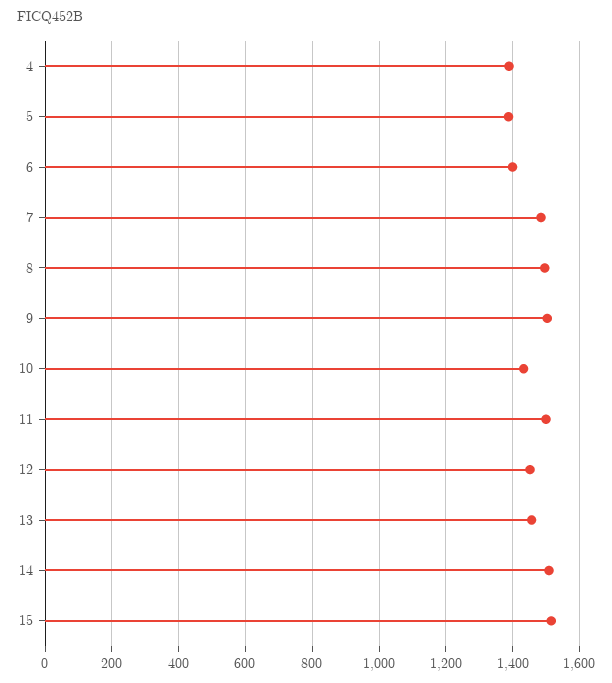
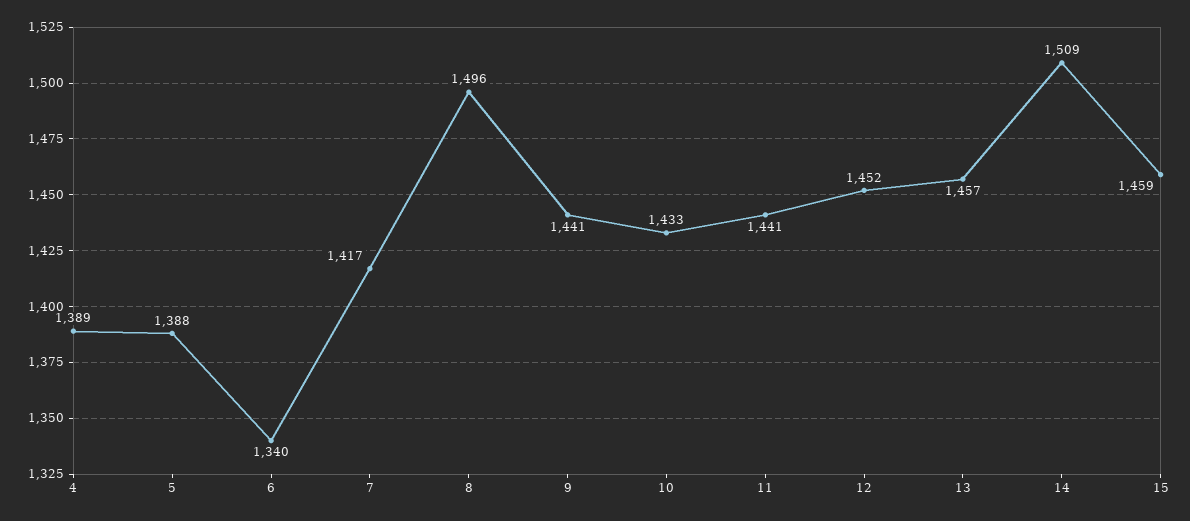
  {
    "4": 1389,
    "5": 1388,
-   "6": 1400,
+   "6": 1340,
-   "7": 1480,
+   "7": 1417,
    "8": 1496,
-   "9": 1500,
+   "9": 1441,
    "10": 1433,
-   "11": 1500,
+   "11": 1441,
    "12": 1452,
    "13": 1457,
    "14": 1509,
-   "15": 1520
+   "15": 1459
  }

